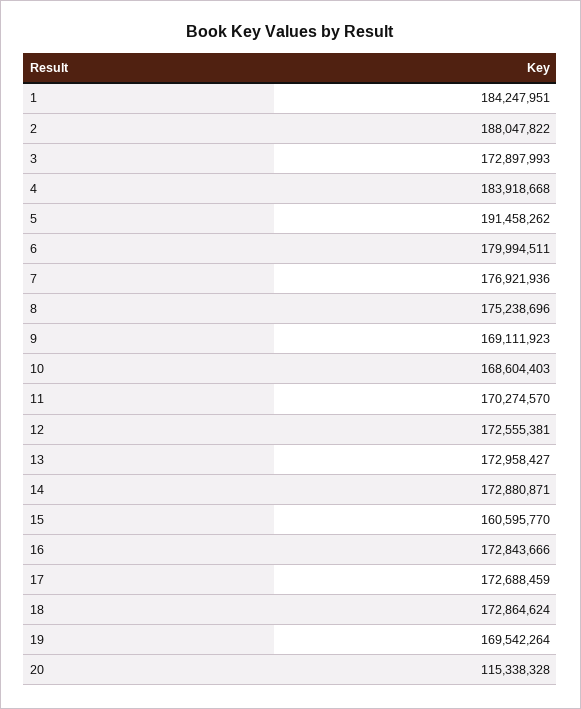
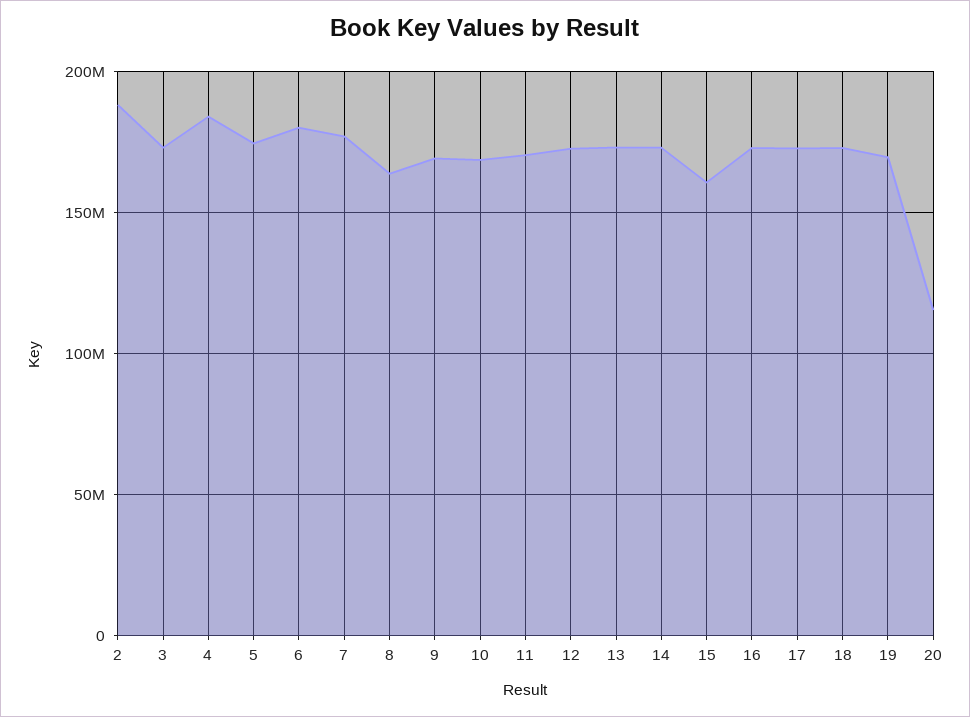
  {
-   "1": 184247951,
    "2": 188047822,
    "3": 172897993,
    "4": 183918668,
-   "5": 191458262,
+   "5": 175000000,
    "6": 179994511,
    "7": 176921936,
-   "8": 175238696,
+   "8": 165000000,
    "9": 169111923,
    "10": 168604403,
    "11": 170274570,
    "12": 172555381,
    "13": 172958427,
    "14": 172880871,
    "15": 160595770,
    "16": 172843666,
    "17": 172688459,
    "18": 172864624,
    "19": 169542264,
    "20": 115338328
  }

